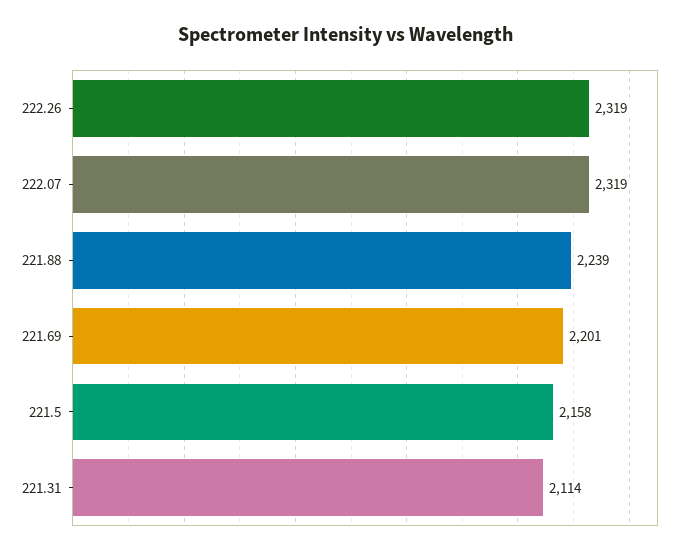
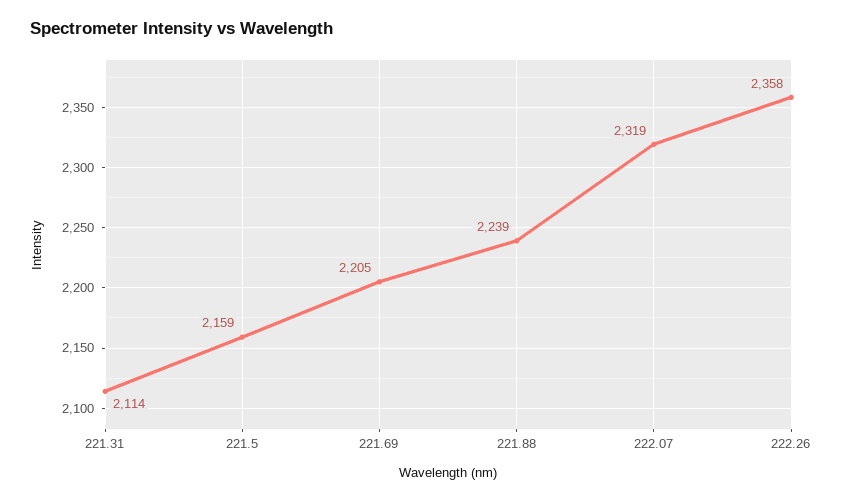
  {
-   "222.26": 2319,
+   "222.26": 2358,
    "222.07": 2319,
    "221.88": 2239,
-   "221.69": 2201,
+   "221.69": 2205,
-   "221.5": 2158,
+   "221.5": 2159,
    "221.31": 2114
  }

